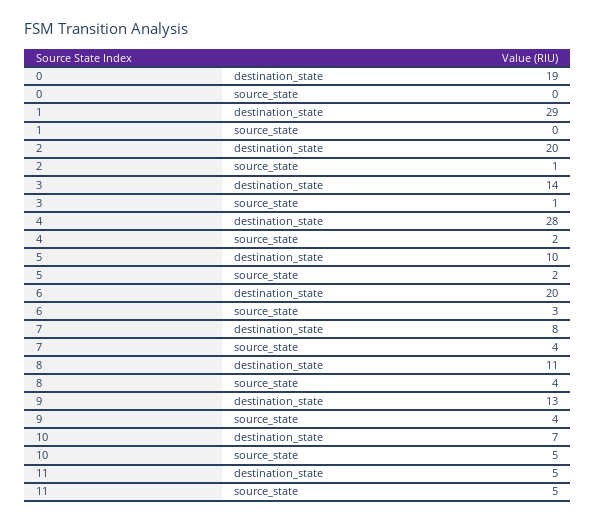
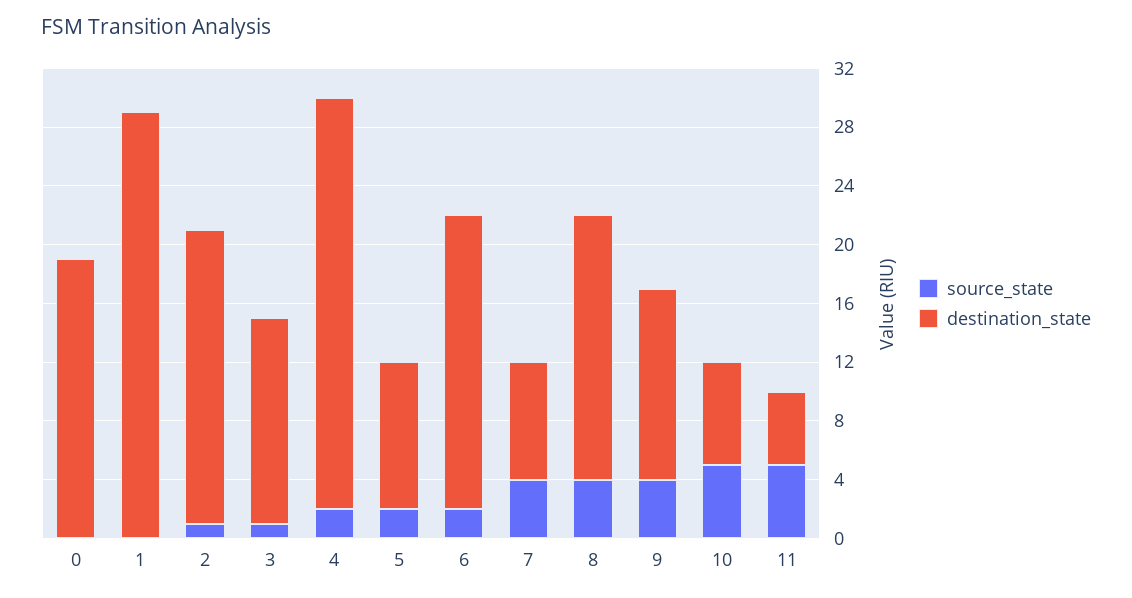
  {
    "destination_state": {
      "0": 19,
      "1": 29,
      "2": 20,
      "3": 14,
      "4": 28,
      "5": 10,
      "6": 20,
      "7": 8,
-     "8": 11,
+     "8": 18,
      "9": 13,
      "10": 7,
      "11": 5
    },
    "source_state": {
      "0": 0,
      "1": 0,
      "2": 1,
      "3": 1,
      "4": 2,
      "5": 2,
-     "6": 3,
+     "6": 2,
      "7": 4,
      "8": 4,
      "9": 4,
      "10": 5,
      "11": 5
    }
  }

